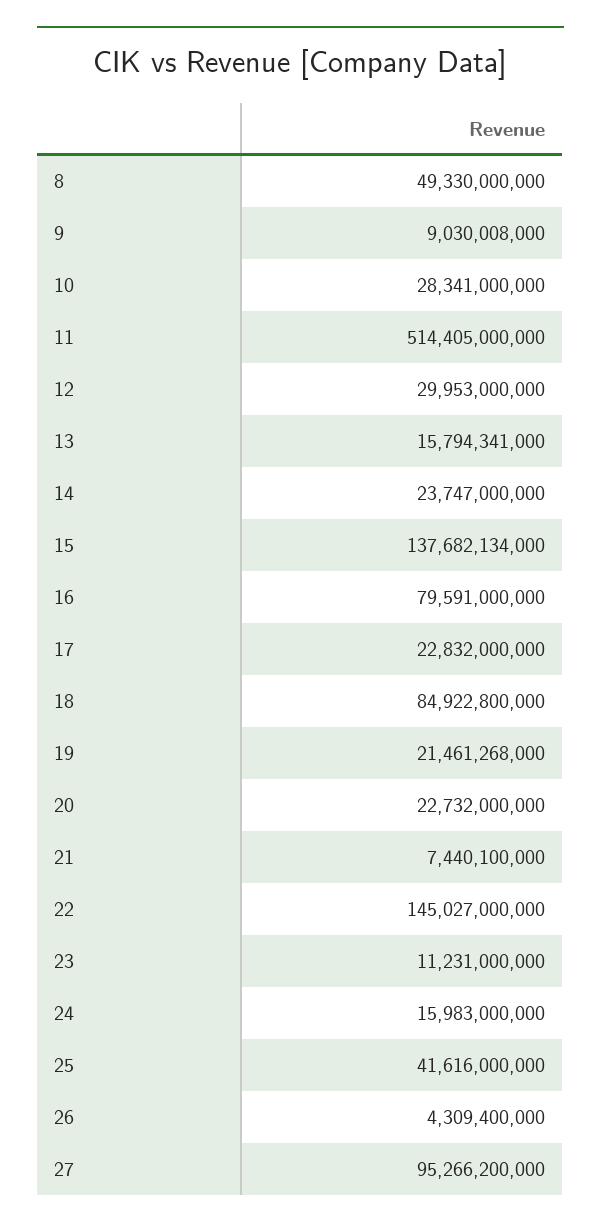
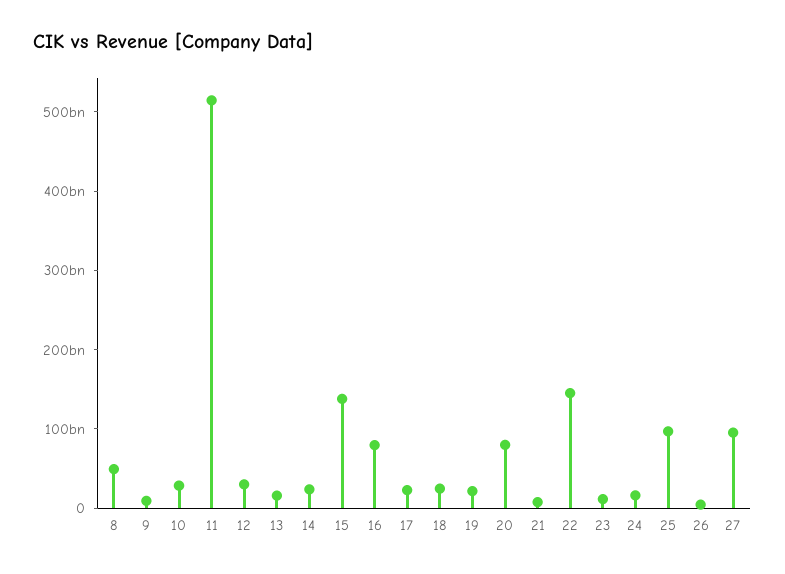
  {
    "8": 49330000000,
    "9": 9030008000,
    "10": 28341000000,
    "11": 514405000000,
    "12": 29953000000,
    "13": 15794341000,
    "14": 23747000000,
    "15": 137682134000,
    "16": 79591000000,
    "17": 22832000000,
-   "18": 84922800000,
+   "18": 20000000000,
    "19": 21461268000,
-   "20": 22732000000,
+   "20": 80000000000,
    "21": 7440100000,
    "22": 145027000000,
    "23": 11231000000,
    "24": 15983000000,
-   "25": 41616000000,
+   "25": 100000000000,
    "26": 4309400000,
    "27": 95266200000
  }

